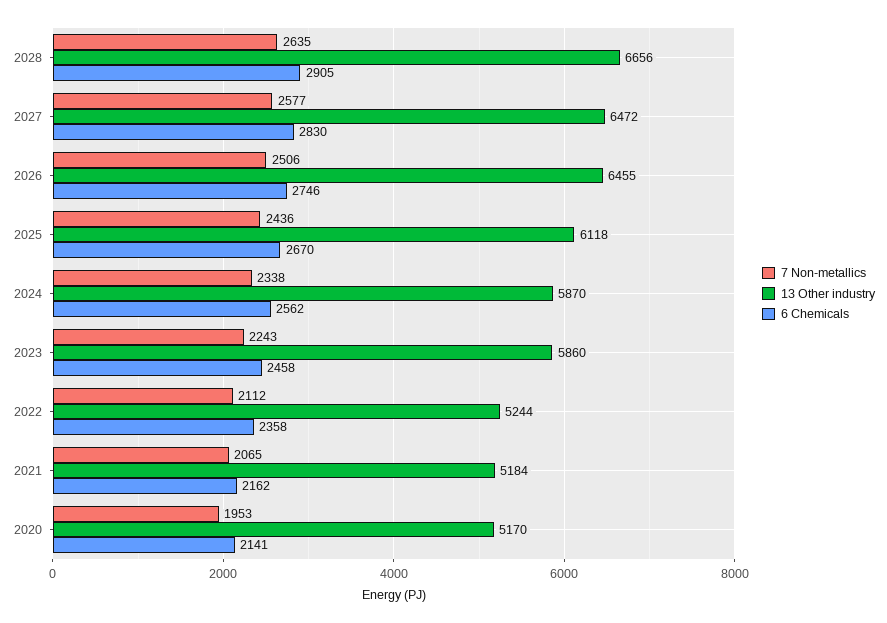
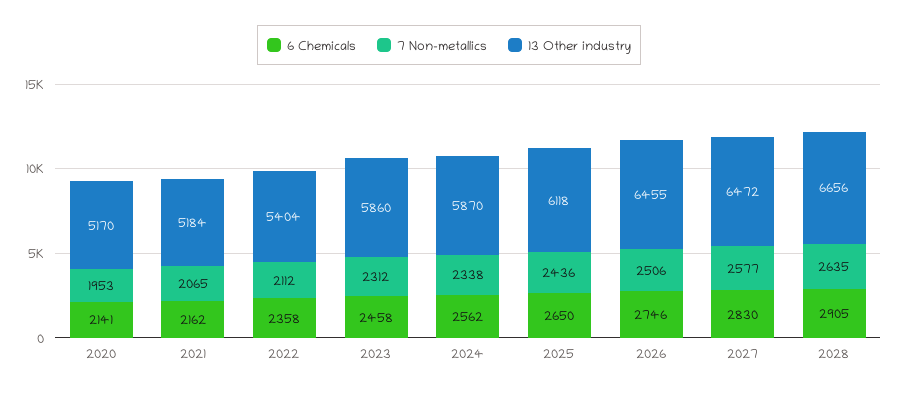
  {
    "7 Non-metallics": {
      "2028": 2635,
      "2027": 2577,
      "2026": 2506,
      "2025": 2436,
      "2024": 2338,
-     "2023": 2243,
+     "2023": 2312,
      "2022": 2112,
      "2021": 2065,
      "2020": 1953
    },
    "13 Other industry": {
      "2028": 6656,
      "2027": 6472,
      "2026": 6455,
      "2025": 6118,
      "2024": 5870,
      "2023": 5860,
-     "2022": 5244,
+     "2022": 5404,
      "2021": 5184,
      "2020": 5170
    },
    "6 Chemicals": {
      "2028": 2905,
      "2027": 2830,
      "2026": 2746,
-     "2025": 2670,
+     "2025": 2650,
      "2024": 2562,
      "2023": 2458,
      "2022": 2358,
      "2021": 2162,
      "2020": 2141
    }
  }

